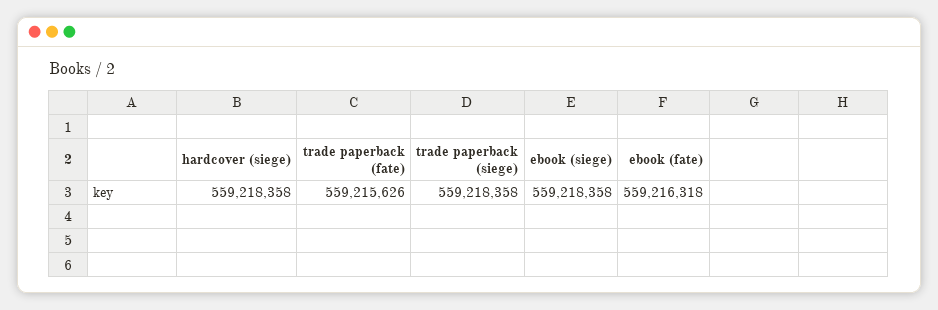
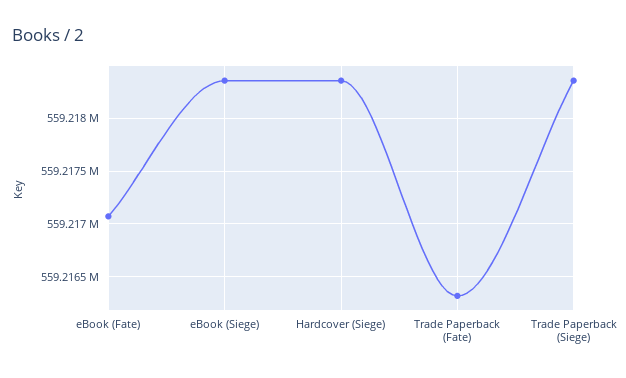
  {
    "hardcover (siege)": 559218358,
-   "trade paperback (fate)": 559215626,
+   "trade paperback (fate)": 559216300,
    "trade paperback (siege)": 559218358,
    "ebook (siege)": 559218358,
-   "ebook (fate)": 559216318
+   "ebook (fate)": 559217100
  }

